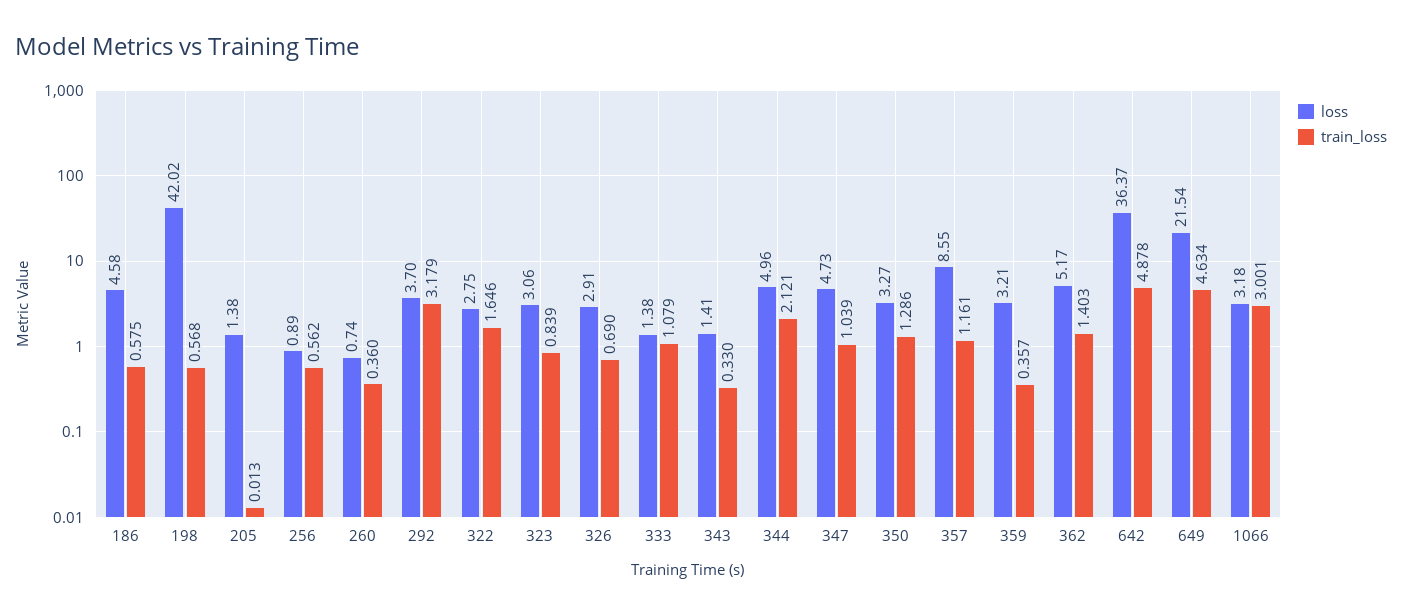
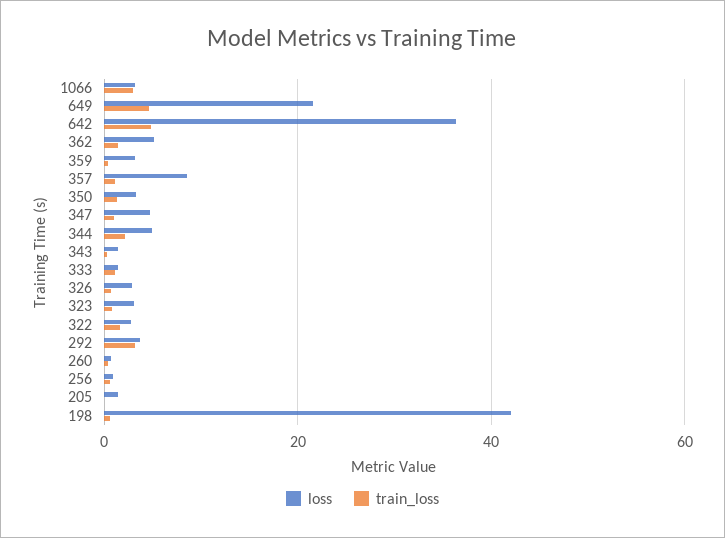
  {
    "loss": {
-     "186": 4.58,
      "198": 42.02,
      "205": 1.38,
      "256": 0.89,
      "260": 0.74,
      "292": 3.7,
      "322": 2.75,
      "323": 3.06,
      "326": 2.91,
      "333": 1.38,
      "343": 1.41,
      "344": 4.96,
      "347": 4.73,
      "350": 3.27,
      "357": 8.55,
      "359": 3.21,
      "362": 5.17,
      "642": 36.37,
      "649": 21.54,
      "1066": 3.18
    },
    "train_loss": {
-     "186": 0.575,
      "198": 0.568,
      "205": 0.013,
      "256": 0.562,
      "260": 0.36,
      "292": 3.179,
      "322": 1.646,
      "323": 0.839,
      "326": 0.69,
      "333": 1.079,
      "343": 0.33,
      "344": 2.121,
      "347": 1.039,
      "350": 1.286,
      "357": 1.161,
      "359": 0.357,
      "362": 1.403,
      "642": 4.878,
      "649": 4.634,
      "1066": 3.001
    }
  }

